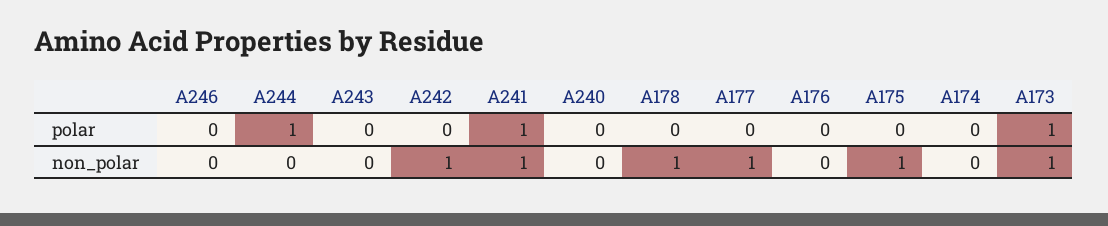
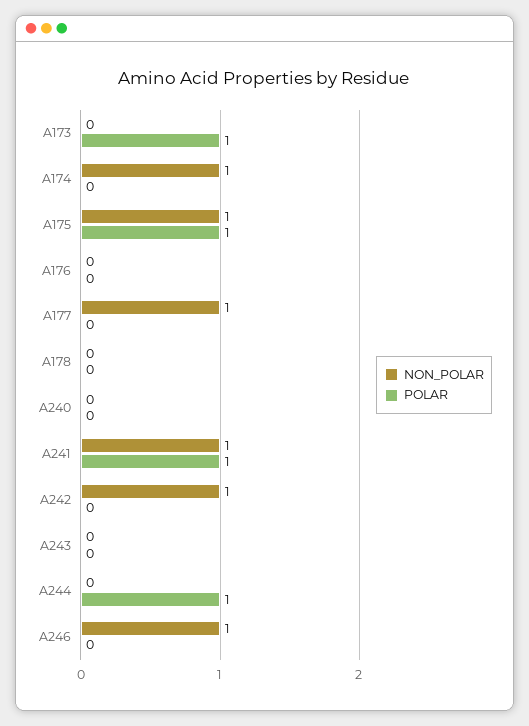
  {
    "polar": {
      "A246": 0,
      "A244": 1,
      "A243": 0,
      "A242": 0,
      "A241": 1,
      "A240": 0,
      "A178": 0,
      "A177": 0,
      "A176": 0,
-     "A175": 0,
+     "A175": 1,
      "A174": 0,
      "A173": 1
    },
    "non_polar": {
-     "A246": 0,
+     "A246": 1,
      "A244": 0,
      "A243": 0,
      "A242": 1,
      "A241": 1,
      "A240": 0,
-     "A178": 1,
+     "A178": 0,
      "A177": 1,
      "A176": 0,
      "A175": 1,
-     "A174": 0,
+     "A174": 1,
-     "A173": 1
+     "A173": 0
    }
  }

